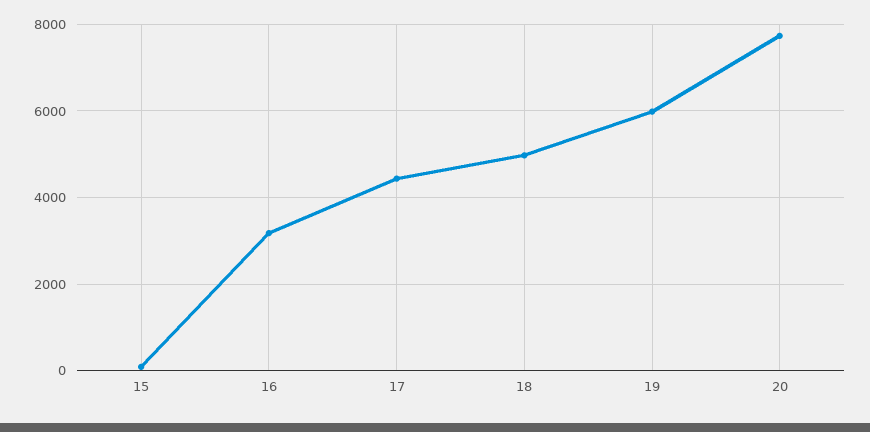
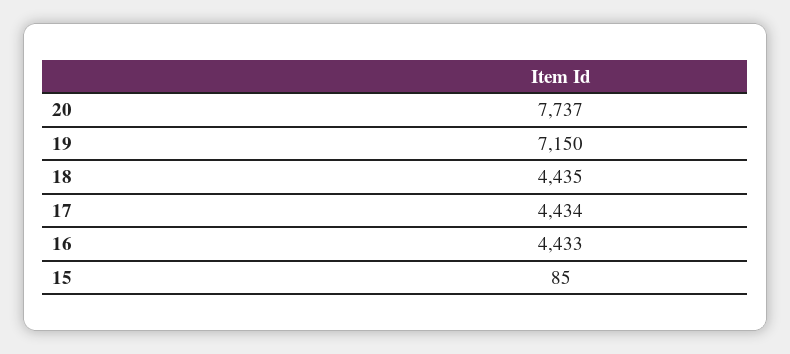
  {
    "15": 85,
-   "16": 3200,
+   "16": 4433,
    "17": 4434,
-   "18": 5000,
+   "18": 4435,
-   "19": 6000,
+   "19": 7150,
    "20": 7737
  }

